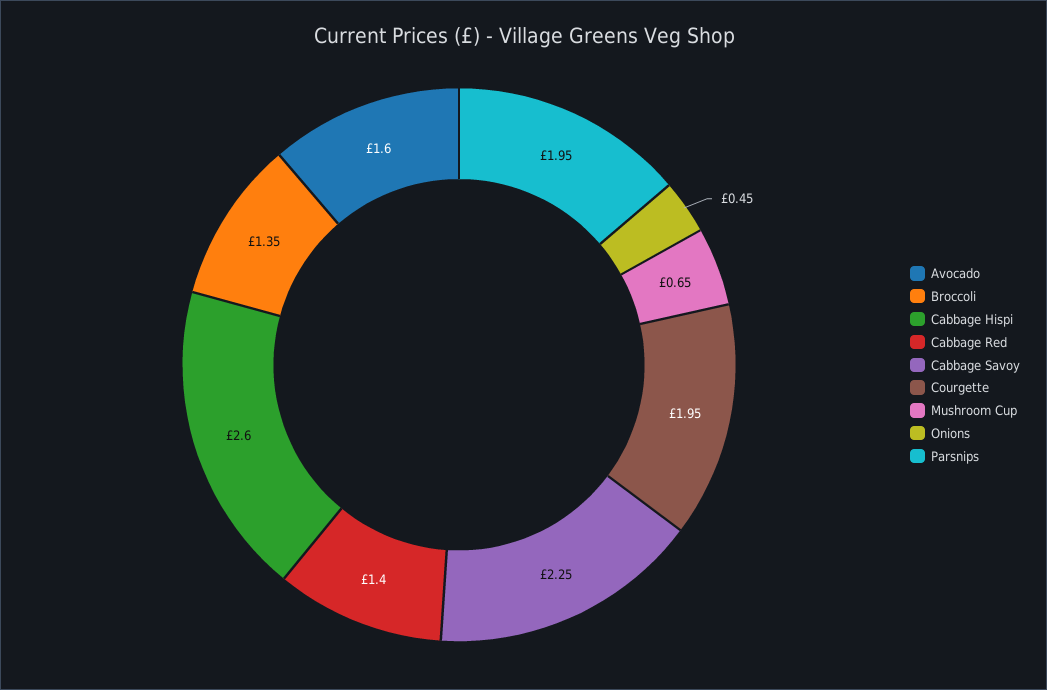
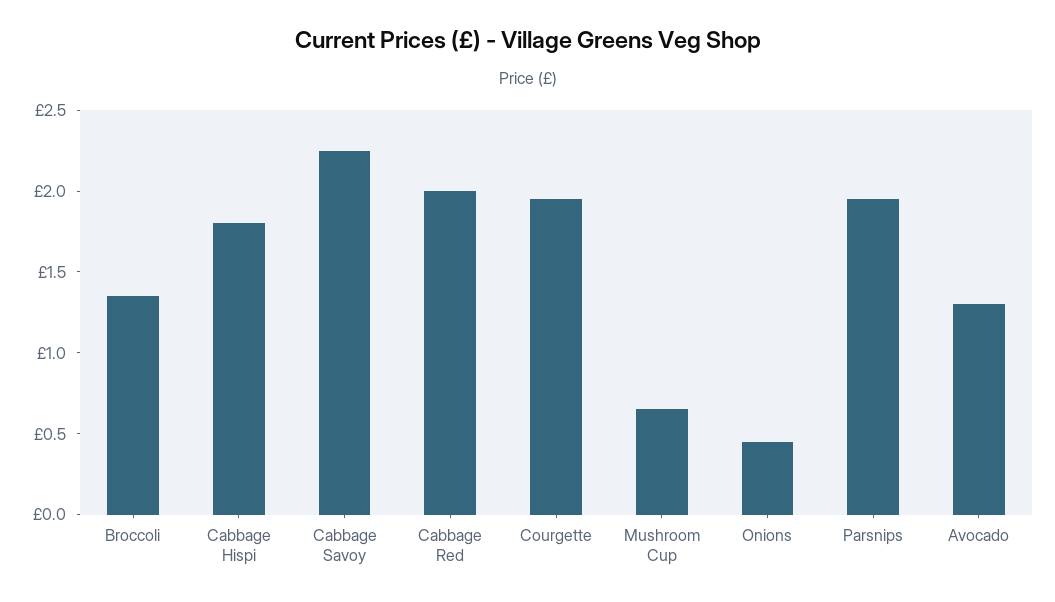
  {
-   "Avocado": 1.6,
+   "Avocado": 1.3,
    "Broccoli": 1.35,
-   "Cabbage Hispi": 2.6,
+   "Cabbage Hispi": 1.8,
-   "Cabbage Red": 1.4,
+   "Cabbage Red": 2,
    "Cabbage Savoy": 2.25,
    "Courgette": 1.95,
    "Mushroom Cup": 0.65,
    "Onions": 0.45,
    "Parsnips": 1.95
  }

